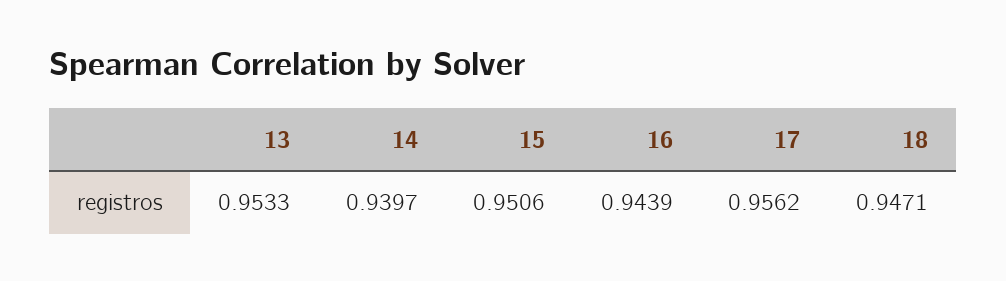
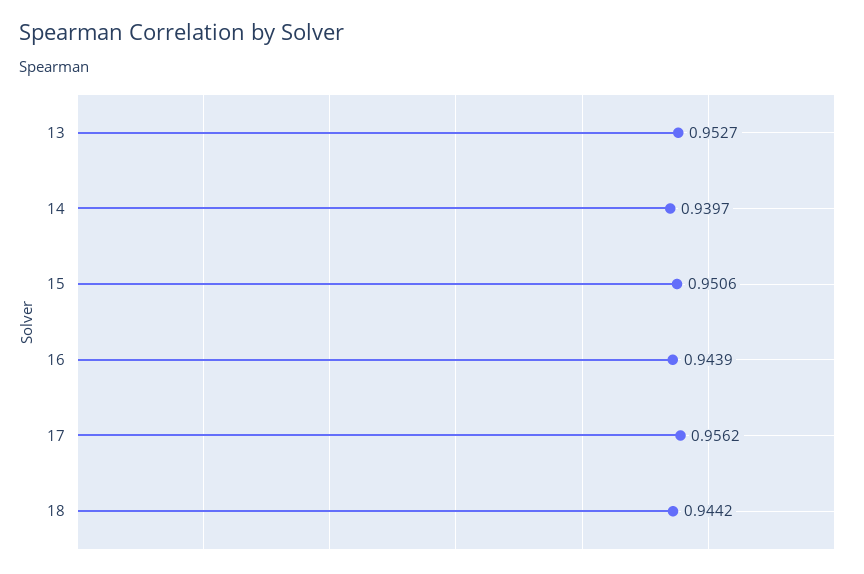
  {
-   "13": 0.9533,
+   "13": 0.9527,
    "14": 0.9397,
    "15": 0.9506,
    "16": 0.9439,
    "17": 0.9562,
-   "18": 0.9471
+   "18": 0.9442
  }

